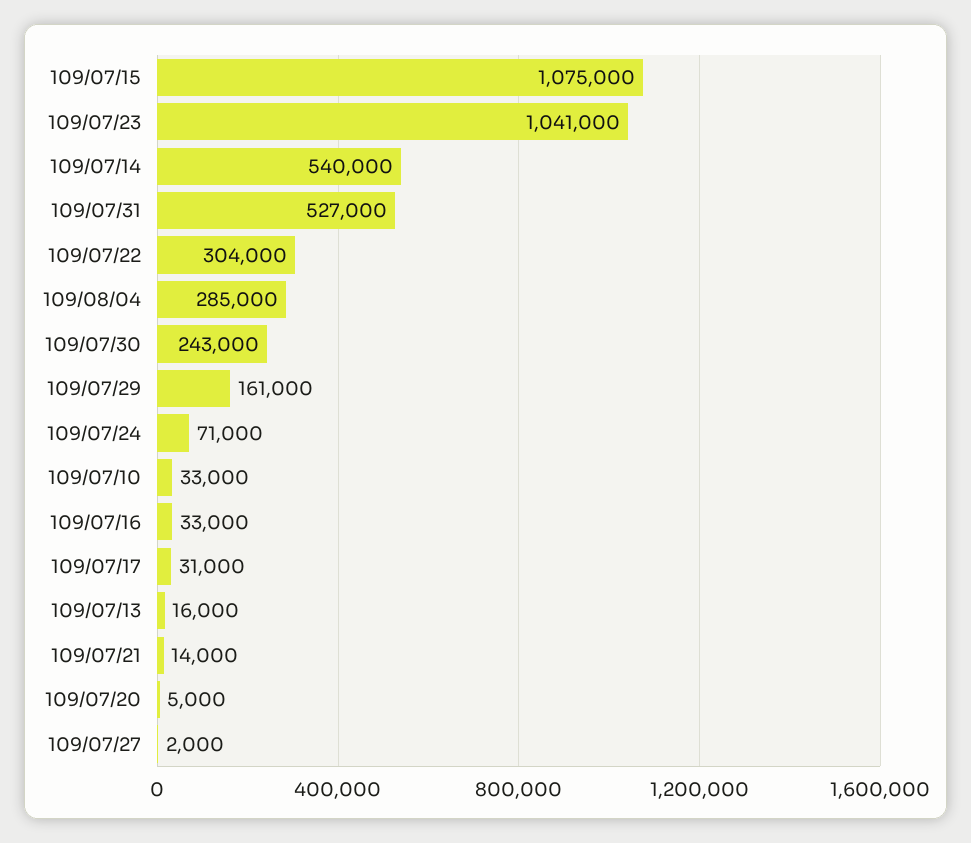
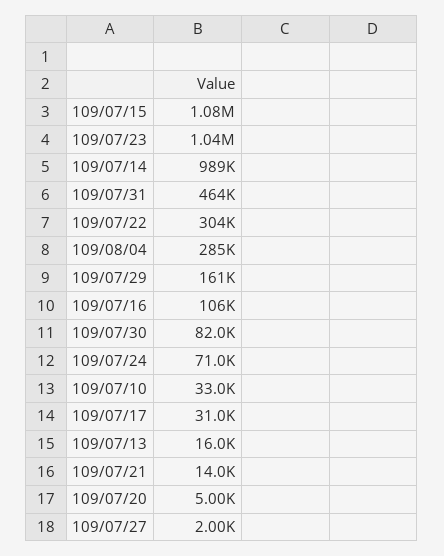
  {
    "109/07/15": 1075000,
    "109/07/23": 1041000,
-   "109/07/14": 540000,
+   "109/07/14": 989000,
-   "109/07/31": 527000,
+   "109/07/31": 464000,
    "109/07/22": 304000,
    "109/08/04": 285000,
-   "109/07/30": 243000,
+   "109/07/30": 82000,
    "109/07/29": 161000,
    "109/07/24": 71000,
    "109/07/10": 33000,
-   "109/07/16": 33000,
+   "109/07/16": 106000,
    "109/07/17": 31000,
    "109/07/13": 16000,
    "109/07/21": 14000,
    "109/07/20": 5000,
    "109/07/27": 2000
  }

